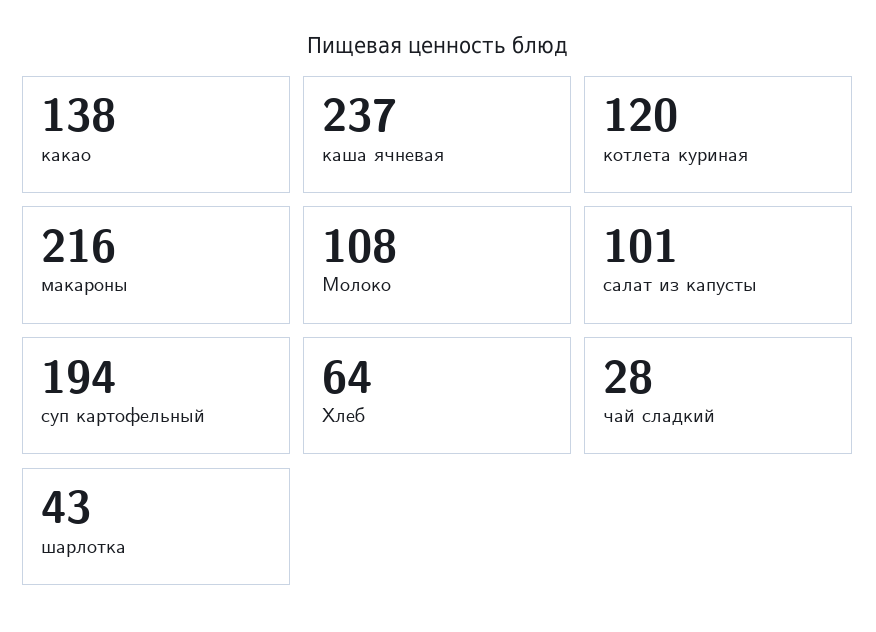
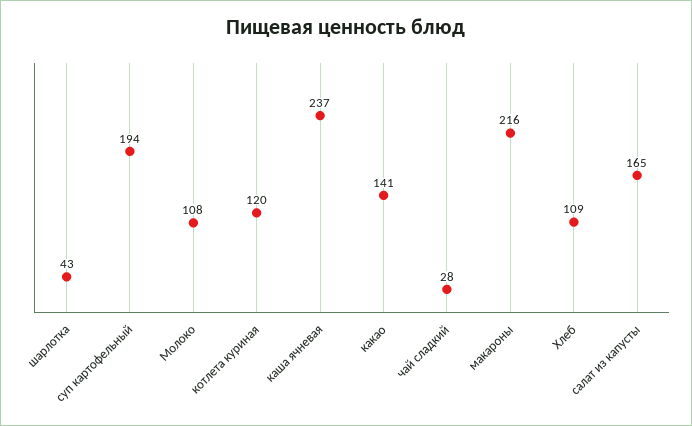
  {
-   "какао": 138,
+   "какао": 141,
    "каша ячневая": 237,
    "котлета куриная": 120,
    "макароны": 216,
    "Молоко": 108,
-   "салат из капусты": 101,
+   "салат из капусты": 165,
    "суп картофельный": 194,
-   "Хлеб": 64,
+   "Хлеб": 109,
    "чай сладкий": 28,
    "шарлотка": 43
  }

